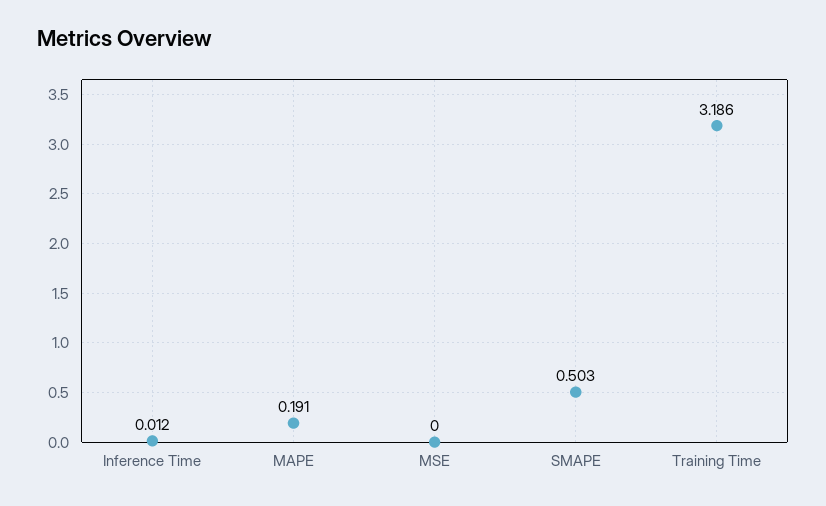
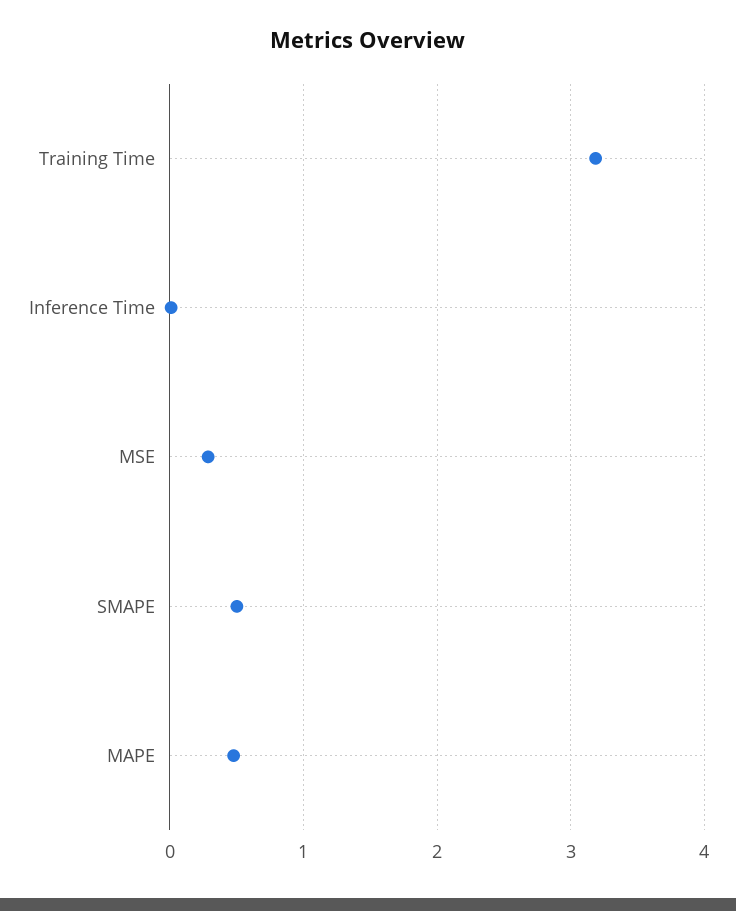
  {
    "Inference Time": 0.012,
-   "MAPE": 0.191,
+   "MAPE": 0.5,
-   "MSE": 0,
+   "MSE": 0.3,
    "SMAPE": 0.503,
    "Training Time": 3.186
  }

